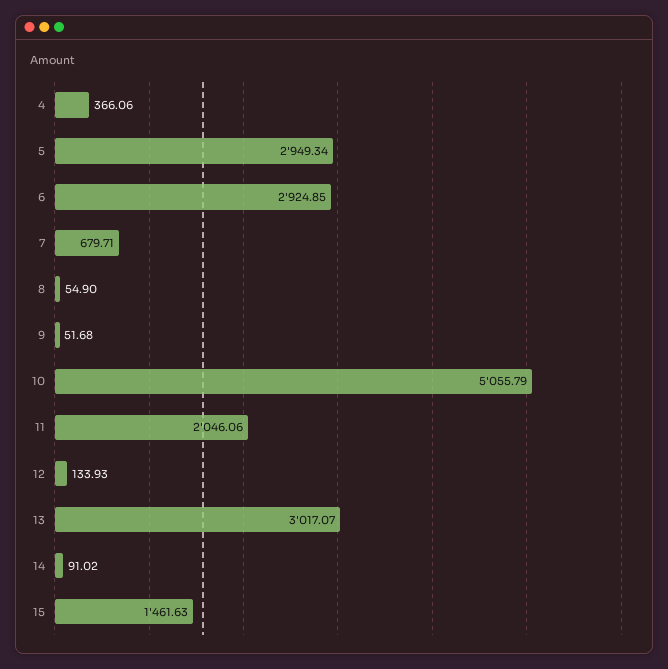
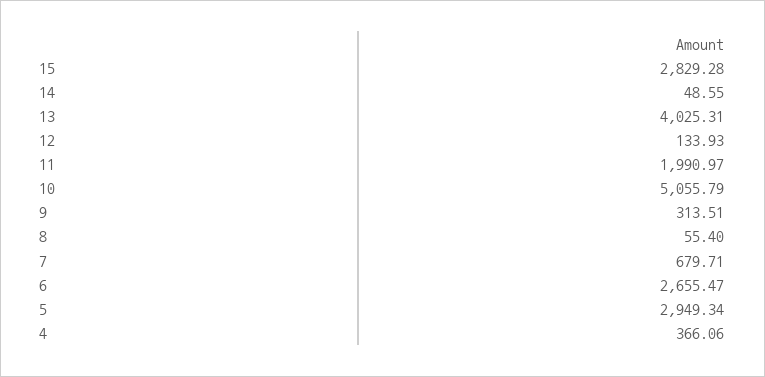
  {
    "4": 366.06,
    "5": 2949.34,
-   "6": 2924.85,
+   "6": 2655.47,
    "7": 679.71,
-   "8": 54.9,
+   "8": 55.4,
-   "9": 51.68,
+   "9": 313.51,
    "10": 5055.79,
-   "11": 2046.06,
+   "11": 1990.97,
    "12": 133.93,
-   "13": 3017.07,
+   "13": 4025.31,
-   "14": 91.02,
+   "14": 48.55,
-   "15": 1461.63
+   "15": 2829.28
  }

